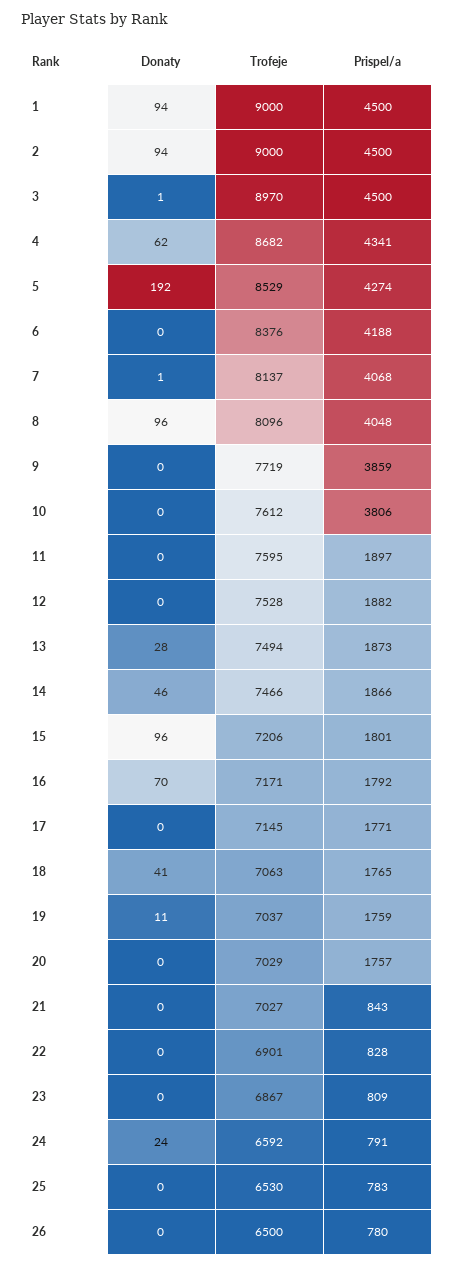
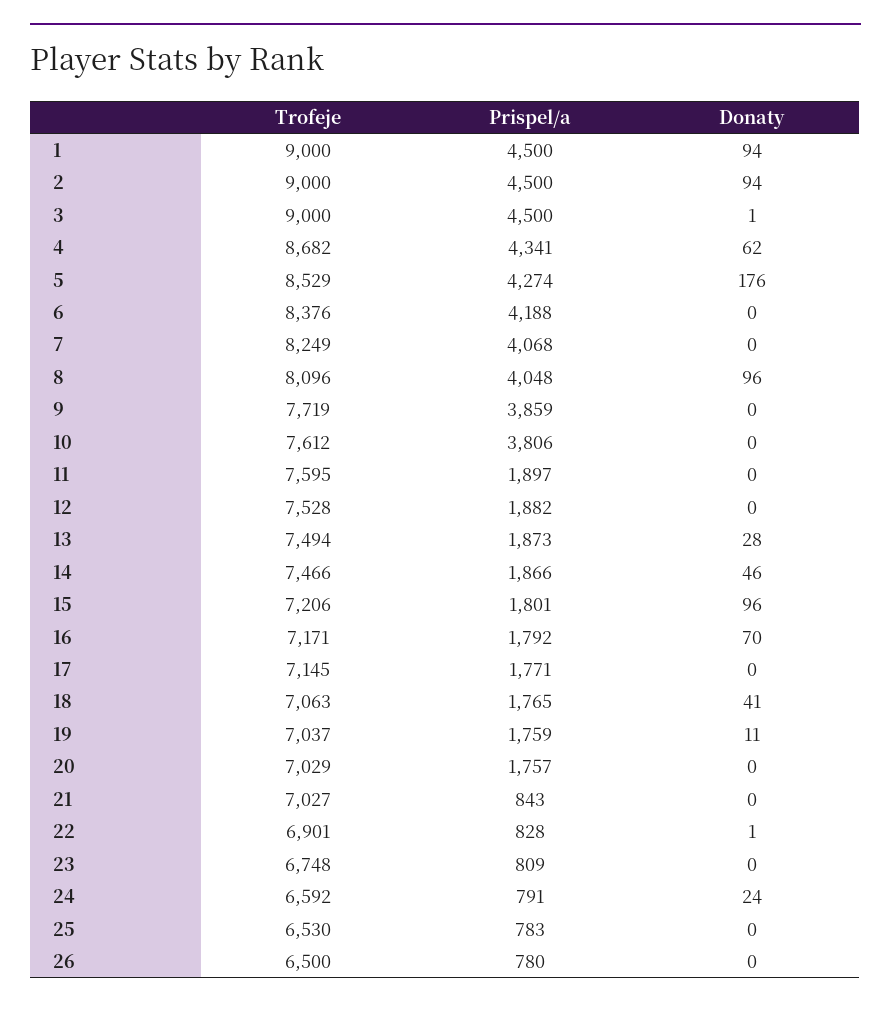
  {
    "Donaty": {
      "1": 94,
      "2": 94,
      "3": 1,
      "4": 62,
-     "5": 192,
+     "5": 176,
      "6": 0,
-     "7": 1,
+     "7": 0,
      "8": 96,
      "9": 0,
      "10": 0,
      "11": 0,
      "12": 0,
      "13": 28,
      "14": 46,
      "15": 96,
      "16": 70,
      "17": 0,
      "18": 41,
      "19": 11,
      "20": 0,
      "21": 0,
-     "22": 0,
+     "22": 1,
      "23": 0,
      "24": 24,
      "25": 0,
      "26": 0
    },
    "Trofeje": {
      "1": 9000,
      "2": 9000,
-     "3": 8970,
+     "3": 9000,
      "4": 8682,
      "5": 8529,
      "6": 8376,
-     "7": 8137,
+     "7": 8249,
      "8": 8096,
      "9": 7719,
      "10": 7612,
      "11": 7595,
      "12": 7528,
      "13": 7494,
      "14": 7466,
      "15": 7206,
      "16": 7171,
      "17": 7145,
      "18": 7063,
      "19": 7037,
      "20": 7029,
      "21": 7027,
      "22": 6901,
-     "23": 6867,
+     "23": 6748,
      "24": 6592,
      "25": 6530,
      "26": 6500
    },
    "Prispel/a": {
      "1": 4500,
      "2": 4500,
      "3": 4500,
      "4": 4341,
      "5": 4274,
      "6": 4188,
      "7": 4068,
      "8": 4048,
      "9": 3859,
      "10": 3806,
      "11": 1897,
      "12": 1882,
      "13": 1873,
      "14": 1866,
      "15": 1801,
      "16": 1792,
      "17": 1771,
      "18": 1765,
      "19": 1759,
      "20": 1757,
      "21": 843,
      "22": 828,
      "23": 809,
      "24": 791,
      "25": 783,
      "26": 780
    }
  }

